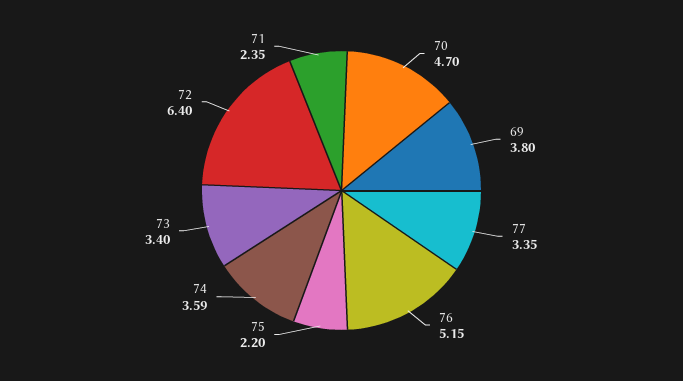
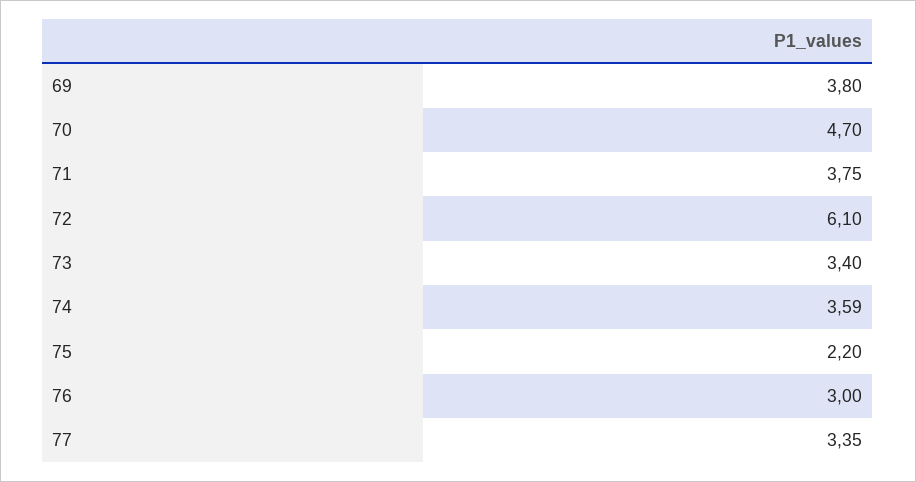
  {
    "70": 4.7,
    "69": 3.8,
    "77": 3.35,
-   "76": 5.15,
+   "76": 3,
    "75": 2.2,
    "74": 3.59,
    "73": 3.4,
-   "72": 6.4,
+   "72": 6.1,
-   "71": 2.35
+   "71": 3.75
  }

